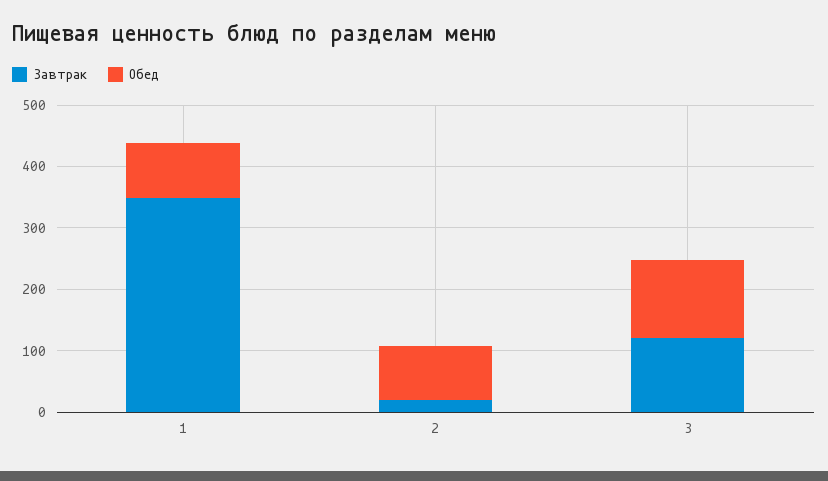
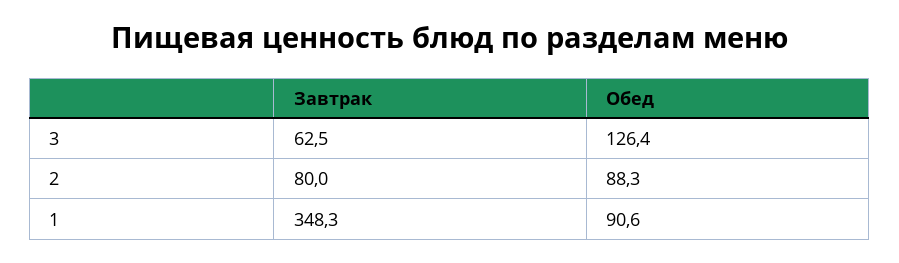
  {
    "Завтрак": {
      "1": 348.3,
-     "2": 20,
+     "2": 80,
-     "3": 120
+     "3": 62.5
    },
    "Обед": {
      "1": 90.6,
      "2": 88.3,
      "3": 126.4
    }
  }

